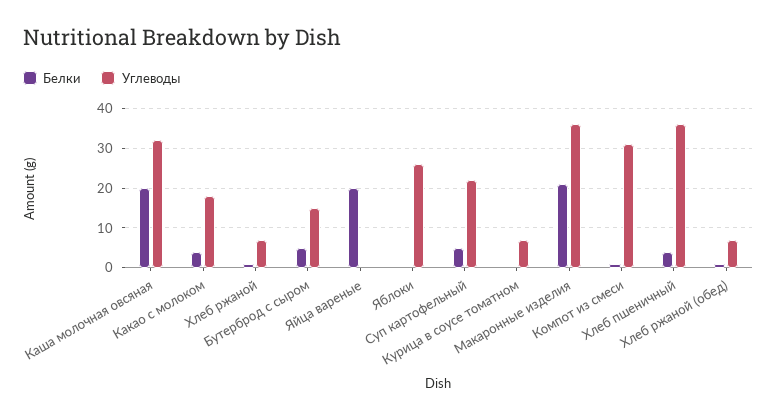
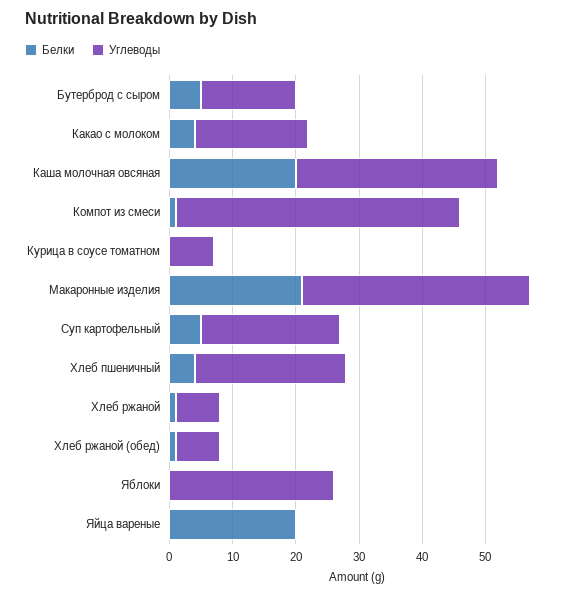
  {
    "Белки": {
      "Каша молочная овсяная": 20,
      "Какао с молоком": 5,
      "Хлеб ржаной": 0,
      "Бутерброд с сыром": 5,
      "Яйца вареные": 20,
      "Яблоки": 0,
      "Суп картофельный": 5,
      "Курица в соусе томатном": 0,
      "Макаронные изделия": 20,
      "Компот из смеси": 0,
      "Хлеб пшеничный": 5,
      "Хлеб ржаной (обед)": 0
    },
    "Углеводы": {
      "Каша молочная овсяная": 30,
      "Какао с молоком": 20,
      "Хлеб ржаной": 5,
      "Бутерброд с сыром": 15,
      "Яйца вареные": 0,
      "Яблоки": 25,
      "Суп картофельный": 20,
      "Курица в соусе томатном": 5,
      "Макаронные изделия": 35,
-     "Компот из смеси": 30,
+     "Компот из смеси": 45,
-     "Хлеб пшеничный": 35,
+     "Хлеб пшеничный": 25,
      "Хлеб ржаной (обед)": 5
    }
  }

